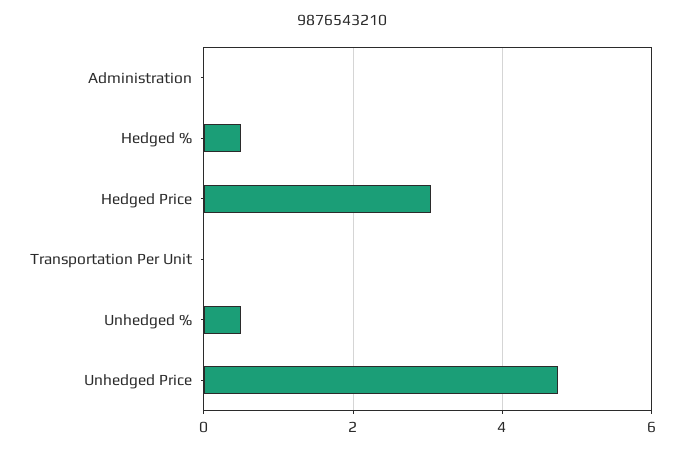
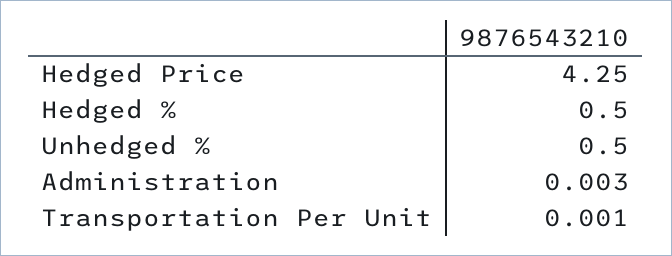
  {
    "Administration": 0.003,
    "Hedged %": 0.5,
-   "Hedged Price": 3,
+   "Hedged Price": 4.25,
    "Transportation Per Unit": 0.001,
-   "Unhedged %": 0.5,
+   "Unhedged %": 0.5
-   "Unhedged Price": 4.8
  }

